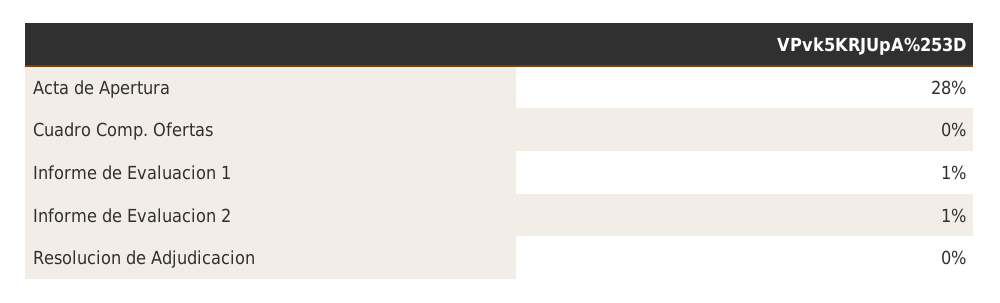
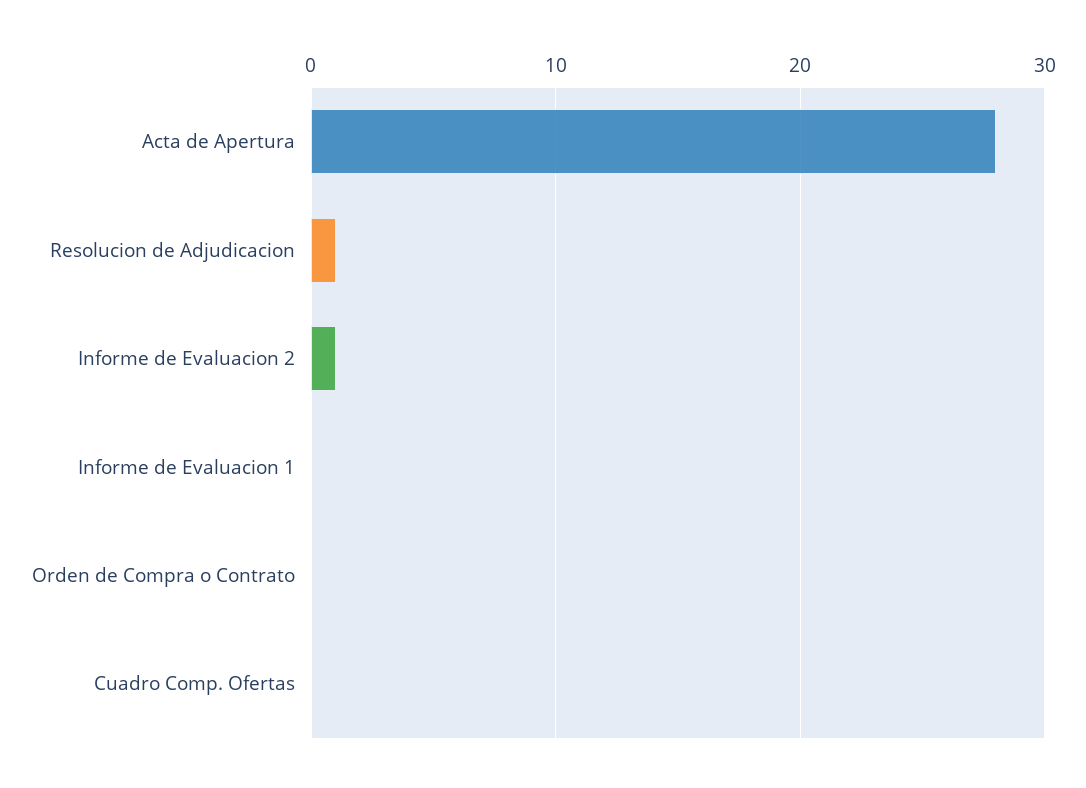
  {
    "Acta de Apertura": 28,
    "Cuadro Comp. Ofertas": 0,
-   "Informe de Evaluacion 1": 1,
+   "Informe de Evaluacion 1": 0,
    "Informe de Evaluacion 2": 1,
-   "Resolucion de Adjudicacion": 0
+   "Resolucion de Adjudicacion": 1,
+   "Orden de Compra o Contrato": 0
  }

